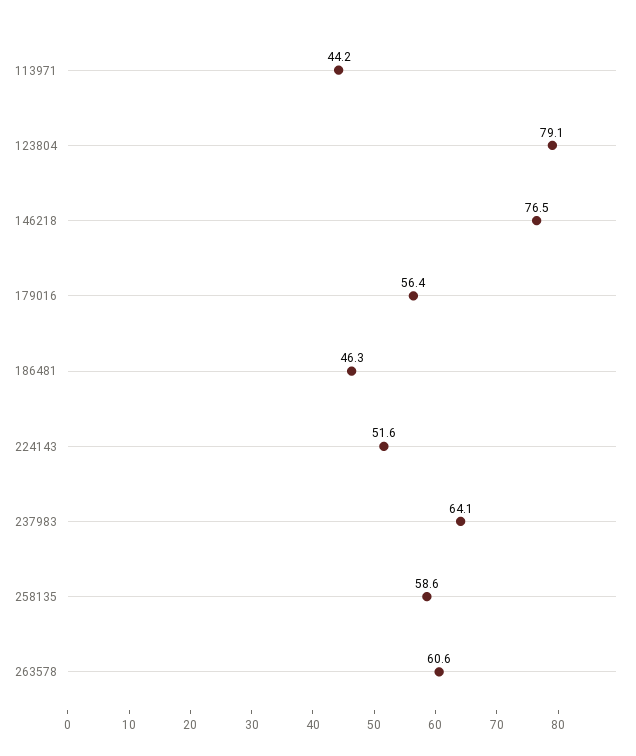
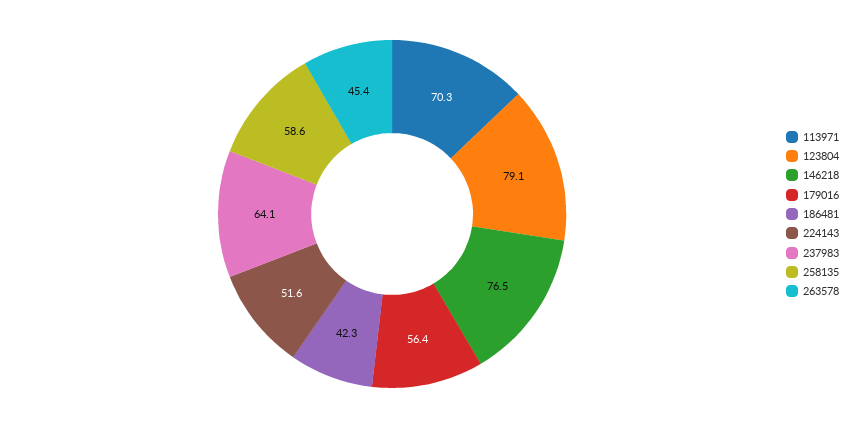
  {
-   "113971": 44.2,
+   "113971": 70.3,
    "123804": 79.1,
    "146218": 76.5,
    "179016": 56.4,
-   "186481": 46.3,
+   "186481": 42.3,
    "224143": 51.6,
    "237983": 64.1,
    "258135": 58.6,
-   "263578": 60.6
+   "263578": 45.4
  }

